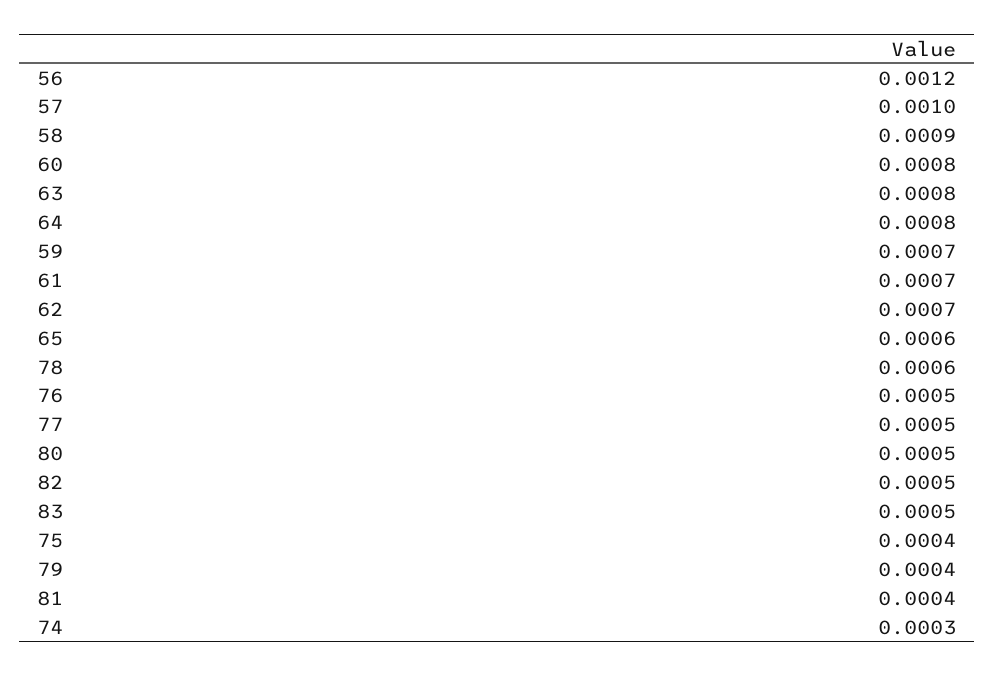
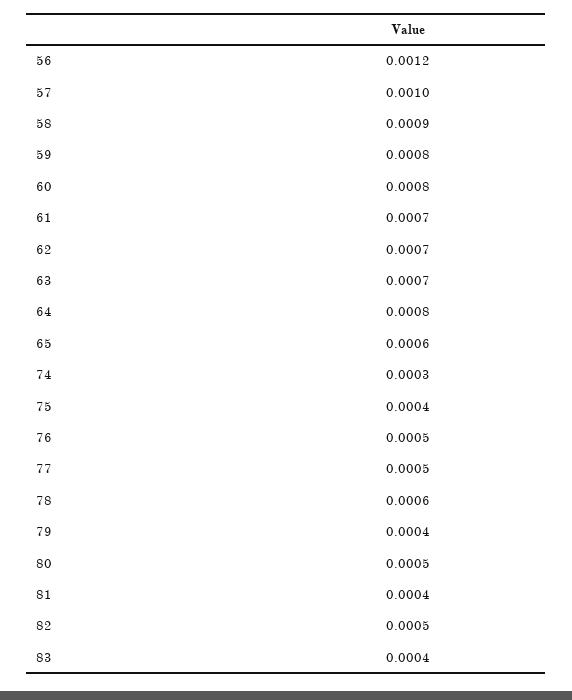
  {
    "56": 0.0012,
    "57": 0.001,
    "58": 0.0009,
    "60": 0.0008,
-   "63": 0.0008,
+   "63": 0.0007,
    "64": 0.0008,
-   "59": 0.0007,
+   "59": 0.0008,
    "61": 0.0007,
    "62": 0.0007,
    "65": 0.0006,
    "78": 0.0006,
    "76": 0.0005,
    "77": 0.0005,
    "80": 0.0005,
    "82": 0.0005,
-   "83": 0.0005,
+   "83": 0.0004,
    "75": 0.0004,
    "79": 0.0004,
    "81": 0.0004,
    "74": 0.0003
  }

